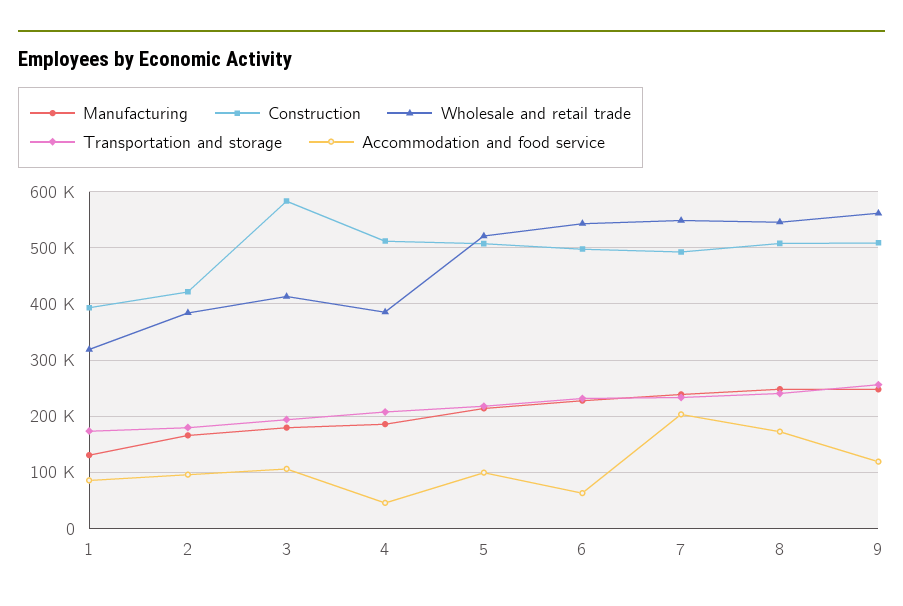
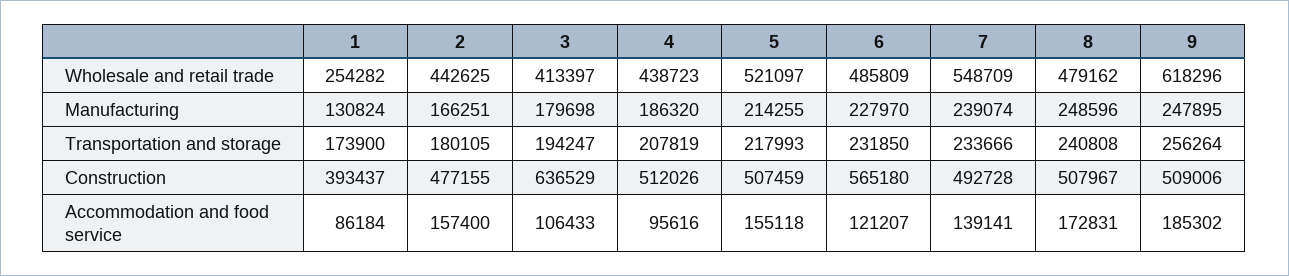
  {
    "Manufacturing": {
      "1": 130824,
      "2": 166251,
      "3": 179698,
      "4": 186320,
      "5": 214255,
      "6": 227970,
      "7": 239074,
      "8": 248596,
      "9": 247895
    },
    "Construction": {
      "1": 393437,
-     "2": 420000,
+     "2": 477155,
-     "3": 580000,
+     "3": 636529,
      "4": 512026,
      "5": 507459,
-     "6": 500000,
+     "6": 565180,
      "7": 492728,
      "8": 507967,
      "9": 509006
    },
    "Wholesale and retail trade": {
-     "1": 320000,
+     "1": 254282,
-     "2": 380000,
+     "2": 442625,
      "3": 413397,
-     "4": 380000,
+     "4": 438723,
      "5": 521097,
-     "6": 540000,
+     "6": 485809,
      "7": 548709,
-     "8": 540000,
+     "8": 479162,
-     "9": 560000
+     "9": 618296
    },
    "Transportation and storage": {
      "1": 173900,
      "2": 180105,
      "3": 194247,
      "4": 207819,
      "5": 217993,
      "6": 231850,
      "7": 233666,
      "8": 240808,
      "9": 256264
    },
    "Accommodation and food service": {
      "1": 86184,
-     "2": 100000,
+     "2": 157400,
      "3": 106433,
-     "4": 40000,
+     "4": 95616,
-     "5": 100000,
+     "5": 155118,
-     "6": 60000,
+     "6": 121207,
-     "7": 200000,
+     "7": 139141,
      "8": 172831,
-     "9": 120000
+     "9": 185302
    }
  }

